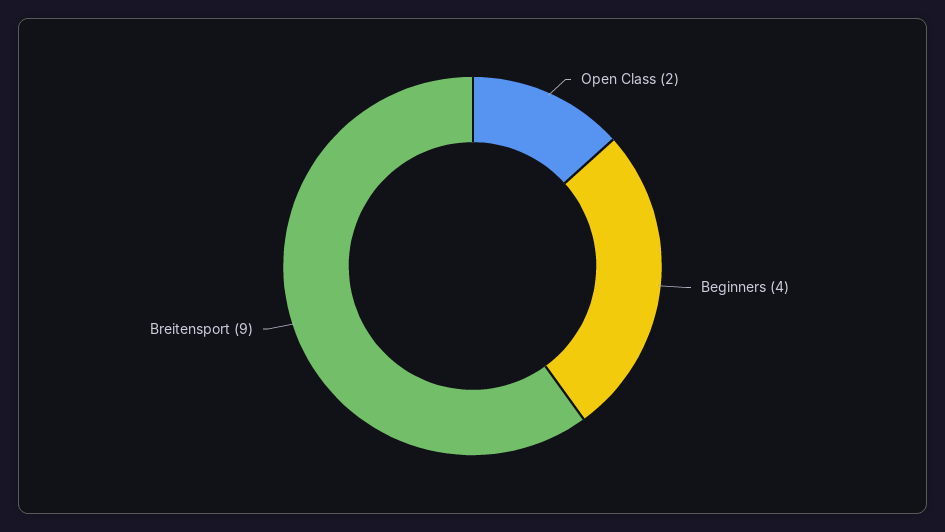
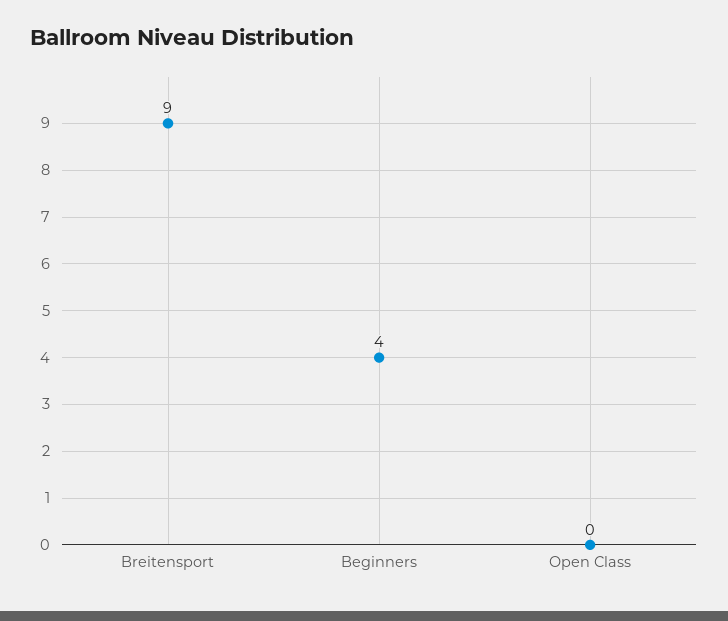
  {
-   "Open Class": 2,
+   "Open Class": 0,
    "Beginners": 4,
    "Breitensport": 9
  }

